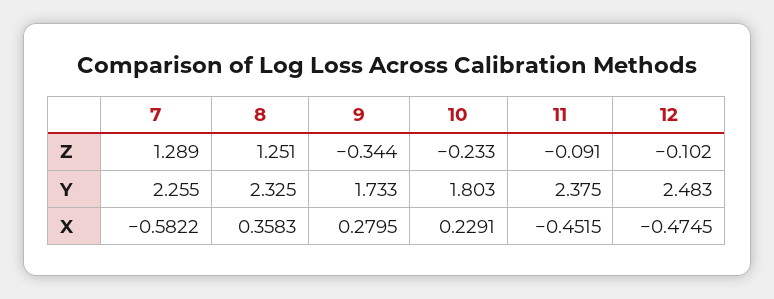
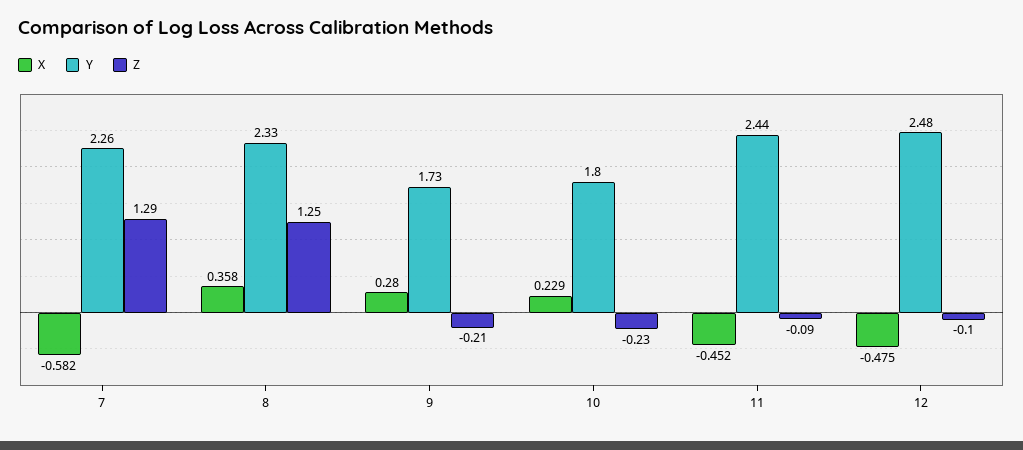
  {
    "Z": {
      "7": 1.289,
      "8": 1.251,
-     "9": -0.344,
+     "9": -0.21,
      "10": -0.233,
      "11": -0.091,
      "12": -0.102
    },
    "Y": {
      "7": 2.255,
      "8": 2.325,
      "9": 1.733,
      "10": 1.803,
-     "11": 2.375,
+     "11": 2.44,
      "12": 2.483
    },
    "X": {
      "7": -0.5822,
      "8": 0.3583,
      "9": 0.2795,
      "10": 0.2291,
      "11": -0.4515,
      "12": -0.4745
    }
  }

